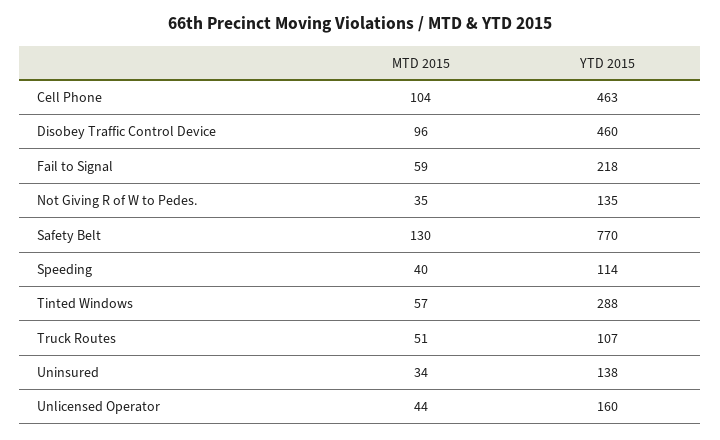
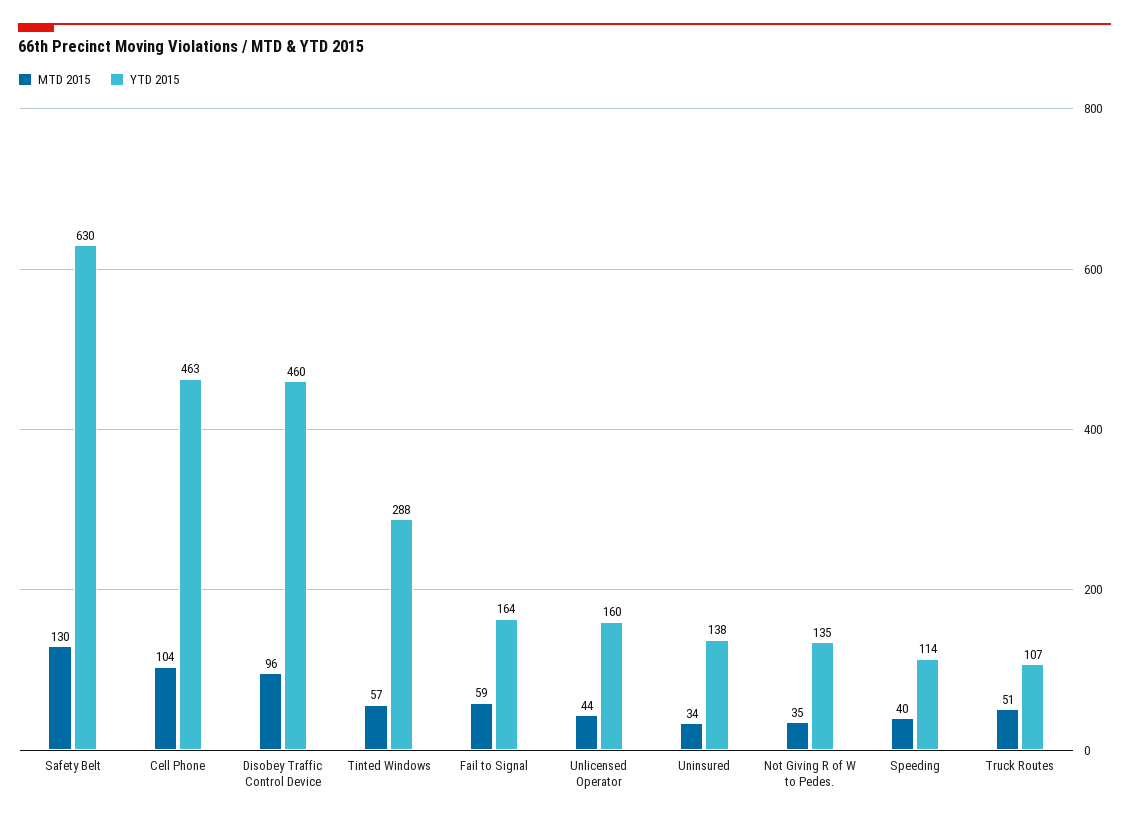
  {
    "MTD 2015": {
      "Cell Phone": 104,
      "Disobey Traffic Control Device": 96,
      "Fail to Signal": 59,
      "Not Giving R of W to Pedes.": 35,
      "Safety Belt": 130,
      "Speeding": 40,
      "Tinted Windows": 57,
      "Truck Routes": 51,
      "Uninsured": 34,
      "Unlicensed Operator": 44
    },
    "YTD 2015": {
      "Cell Phone": 463,
      "Disobey Traffic Control Device": 460,
-     "Fail to Signal": 218,
+     "Fail to Signal": 164,
      "Not Giving R of W to Pedes.": 135,
-     "Safety Belt": 770,
+     "Safety Belt": 630,
      "Speeding": 114,
      "Tinted Windows": 288,
      "Truck Routes": 107,
      "Uninsured": 138,
      "Unlicensed Operator": 160
    }
  }

